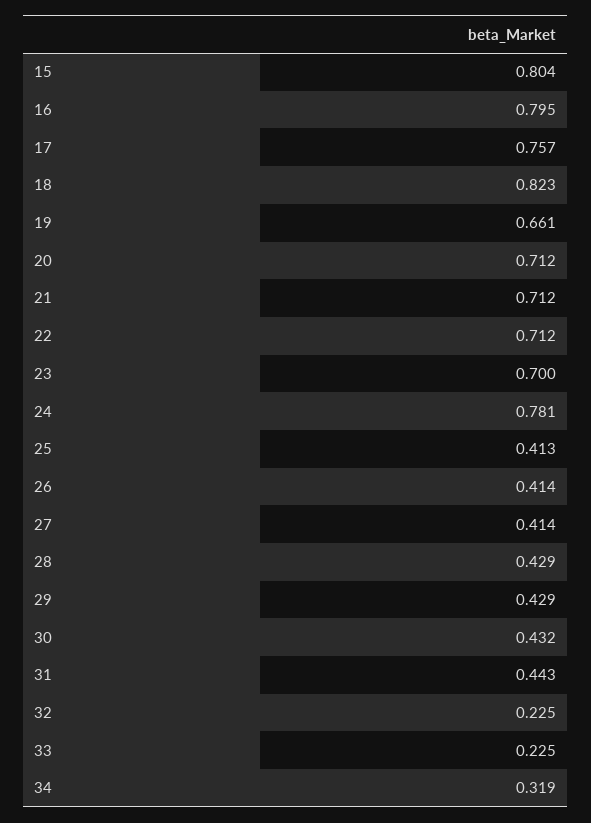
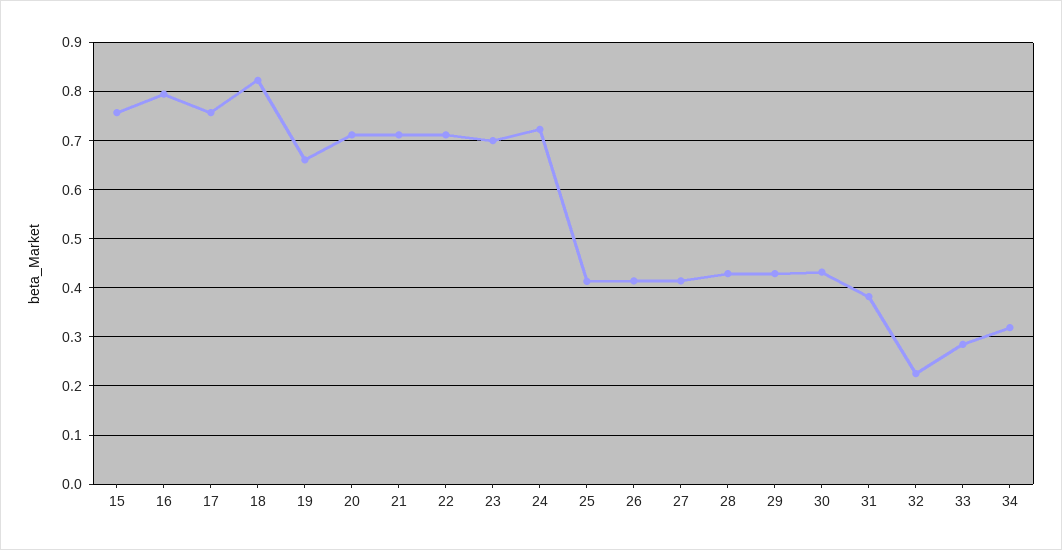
  {
-   "15": 0.804,
+   "15": 0.76,
    "16": 0.795,
    "17": 0.757,
    "18": 0.823,
    "19": 0.661,
    "20": 0.712,
    "21": 0.712,
    "22": 0.712,
    "23": 0.7,
-   "24": 0.781,
+   "24": 0.72,
    "25": 0.413,
    "26": 0.414,
    "27": 0.414,
    "28": 0.429,
    "29": 0.429,
    "30": 0.432,
-   "31": 0.443,
+   "31": 0.38,
    "32": 0.225,
-   "33": 0.225,
+   "33": 0.28,
    "34": 0.319
  }

